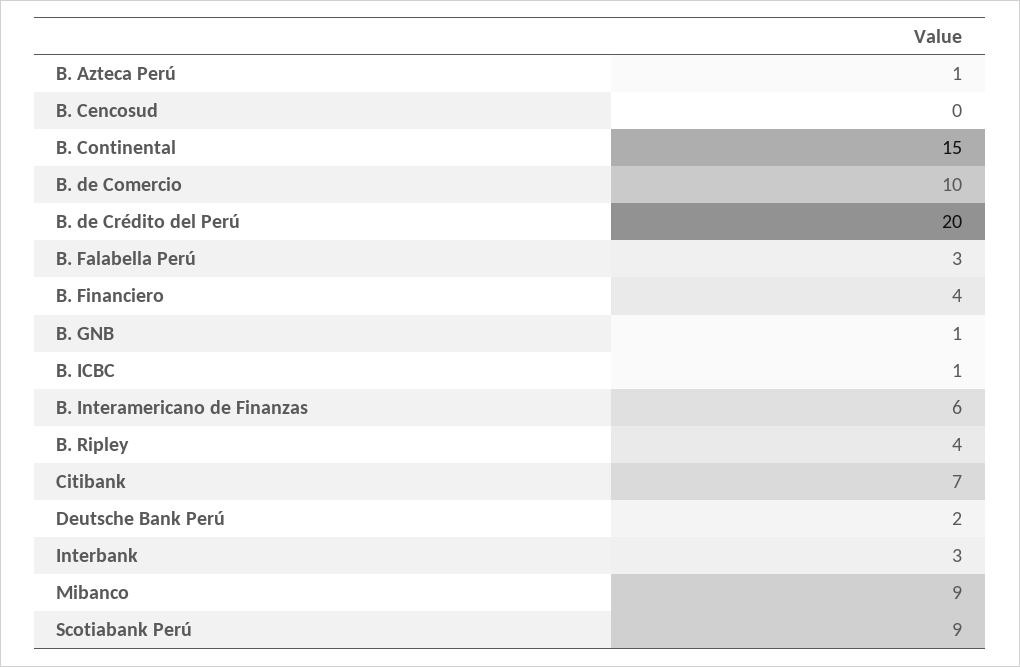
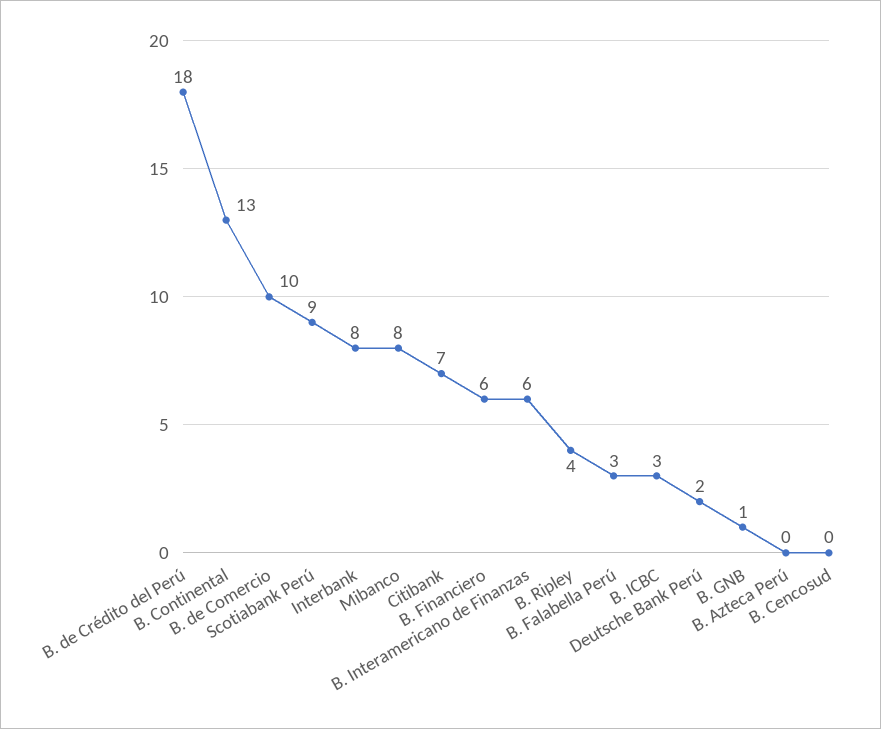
  {
-   "B. Azteca Perú": 1,
+   "B. Azteca Perú": 0,
    "B. Cencosud": 0,
-   "B. Continental": 15,
+   "B. Continental": 13,
    "B. de Comercio": 10,
-   "B. de Crédito del Perú": 20,
+   "B. de Crédito del Perú": 18,
    "B. Falabella Perú": 3,
-   "B. Financiero": 4,
+   "B. Financiero": 6,
    "B. GNB": 1,
-   "B. ICBC": 1,
+   "B. ICBC": 3,
    "B. Interamericano de Finanzas": 6,
    "B. Ripley": 4,
    "Citibank": 7,
    "Deutsche Bank Perú": 2,
-   "Interbank": 3,
+   "Interbank": 8,
-   "Mibanco": 9,
+   "Mibanco": 8,
    "Scotiabank Perú": 9
  }

